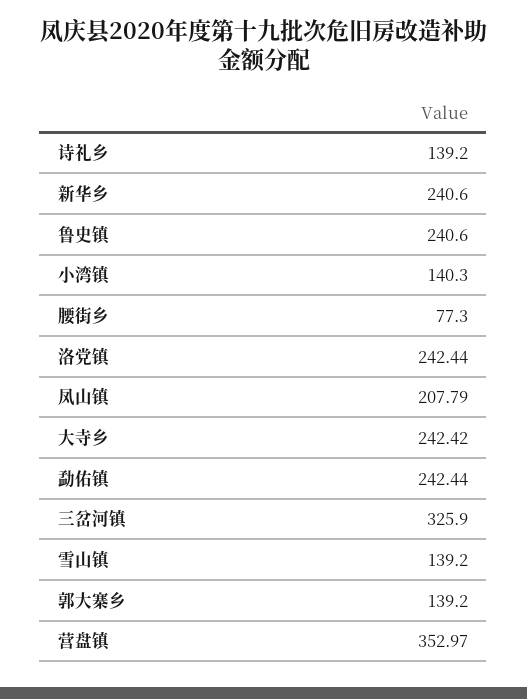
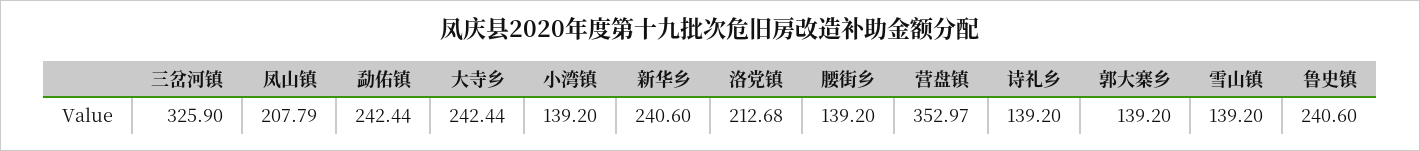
  {
    "诗礼乡": 139.2,
    "新华乡": 240.6,
    "鲁史镇": 240.6,
-   "小湾镇": 140.3,
+   "小湾镇": 139.2,
-   "腰街乡": 77.3,
+   "腰街乡": 139.2,
-   "洛党镇": 242.44,
+   "洛党镇": 212.68,
    "凤山镇": 207.79,
-   "大寺乡": 242.42,
+   "大寺乡": 242.44,
    "勐佑镇": 242.44,
    "三岔河镇": 325.9,
    "雪山镇": 139.2,
    "郭大寨乡": 139.2,
    "营盘镇": 352.97
  }

